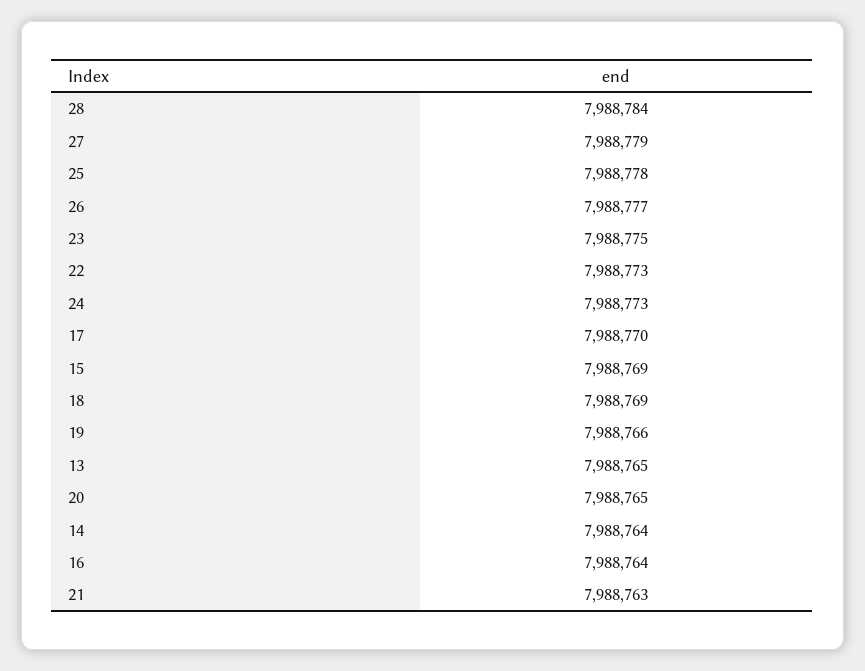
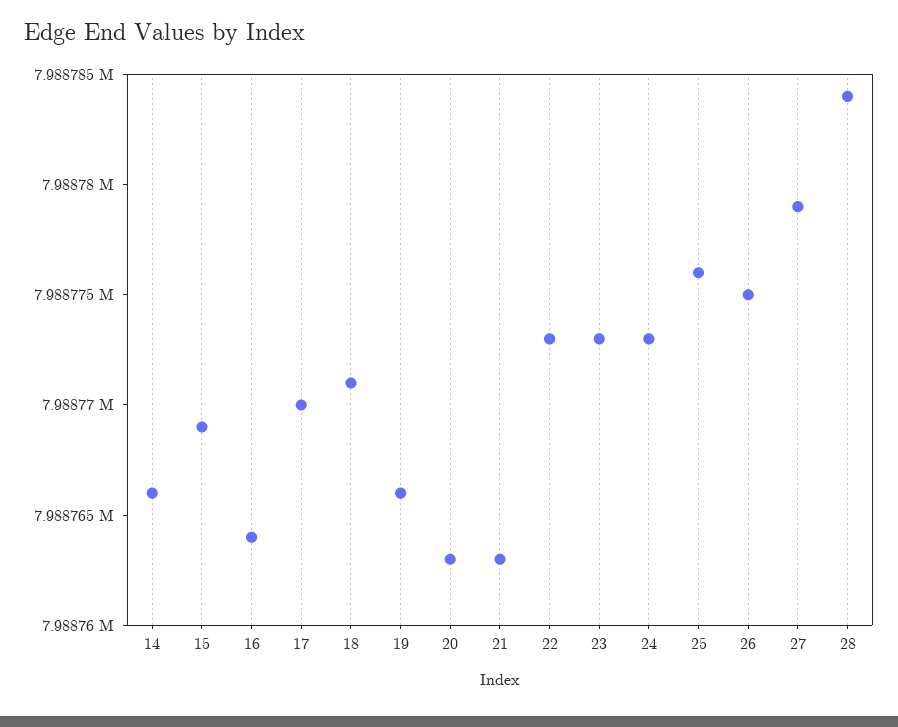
  {
    "28": 7988784,
    "27": 7988779,
-   "25": 7988778,
+   "25": 7988776,
-   "26": 7988777,
+   "26": 7988775,
-   "23": 7988775,
+   "23": 7988773,
    "22": 7988773,
    "24": 7988773,
    "17": 7988770,
    "15": 7988769,
-   "18": 7988769,
+   "18": 7988771,
    "19": 7988766,
-   "13": 7988765,
-   "20": 7988765,
+   "20": 7988763,
-   "14": 7988764,
+   "14": 7988766,
    "16": 7988764,
    "21": 7988763
  }

